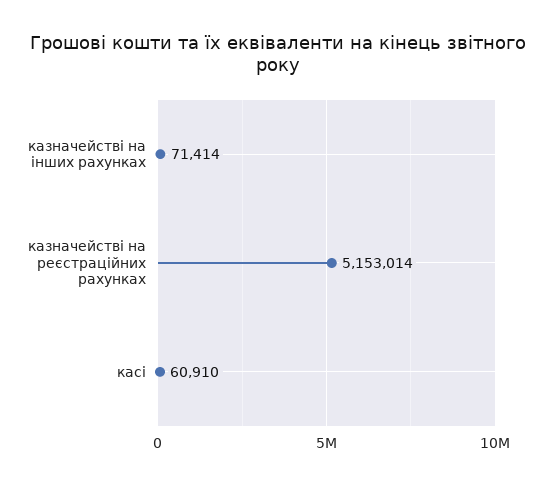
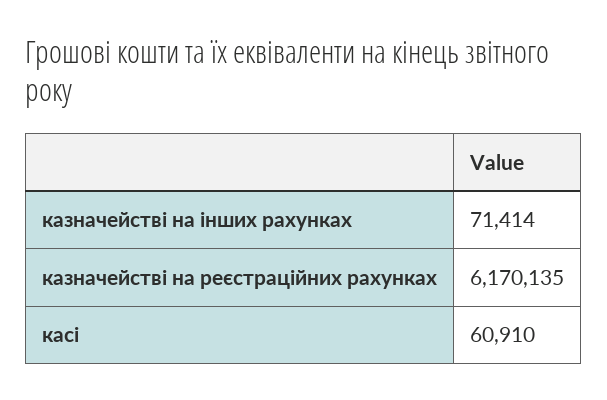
  {
    "казначействі на інших рахунках": 71414,
-   "казначействі на реєстраційних рахунках": 5153014,
+   "казначействі на реєстраційних рахунках": 6170135,
    "касі": 60910
  }

